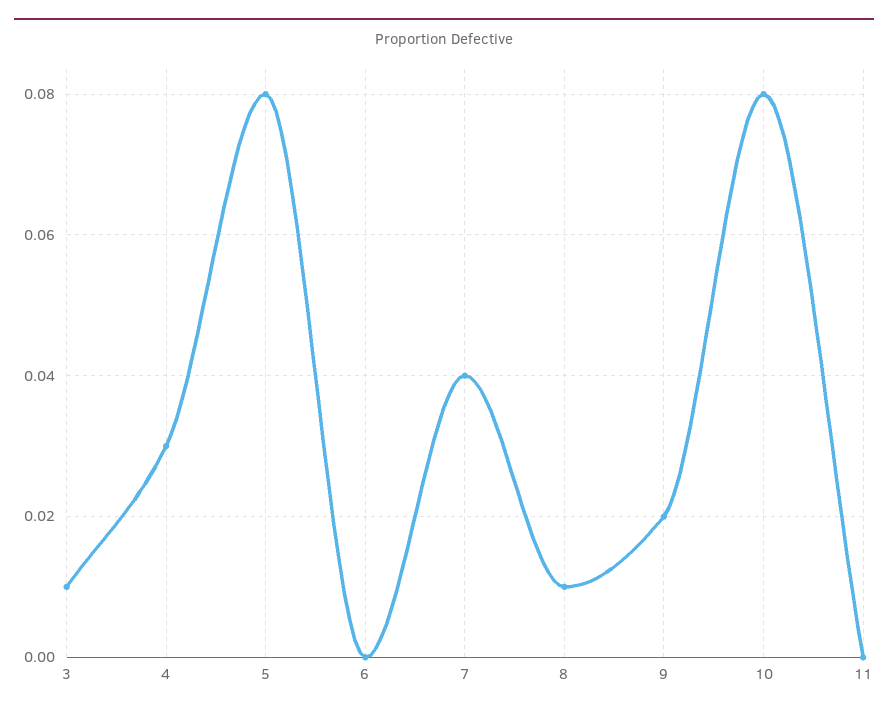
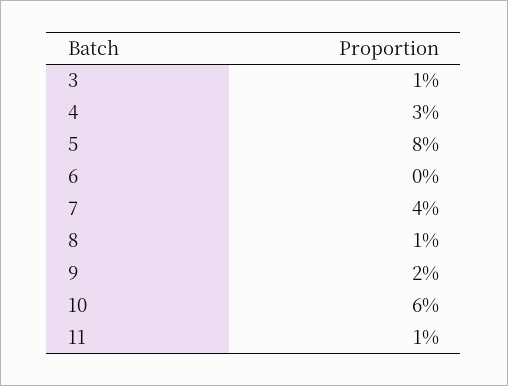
  {
    "3": 0.01,
    "4": 0.03,
    "5": 0.08,
    "6": 0,
    "7": 0.04,
    "8": 0.01,
    "9": 0.02,
-   "10": 0.08,
+   "10": 0.06,
-   "11": 0
+   "11": 0.01
  }

